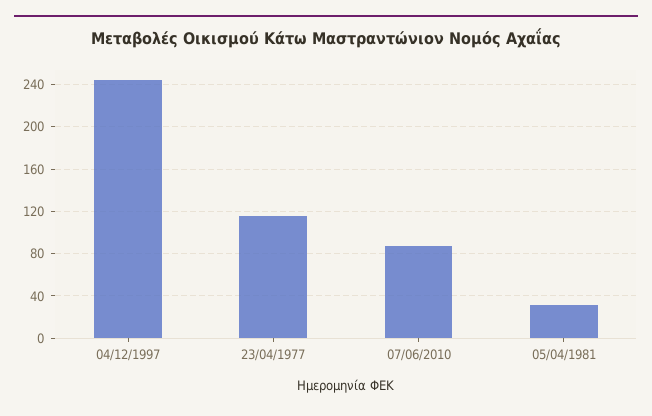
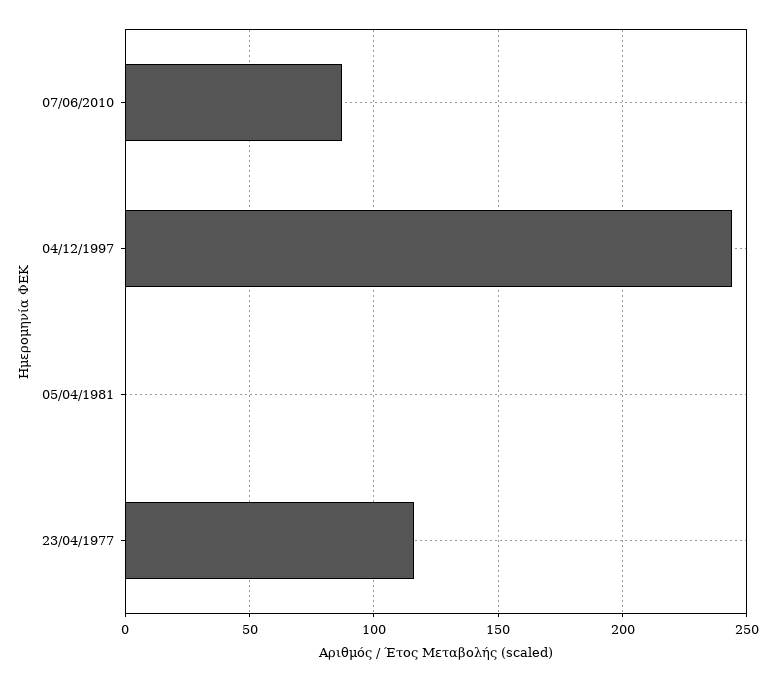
  {
    "04/12/1997": 245,
    "23/04/1977": 115,
    "07/06/2010": 85,
-   "05/04/1981": 30
+   "05/04/1981": 0
  }

